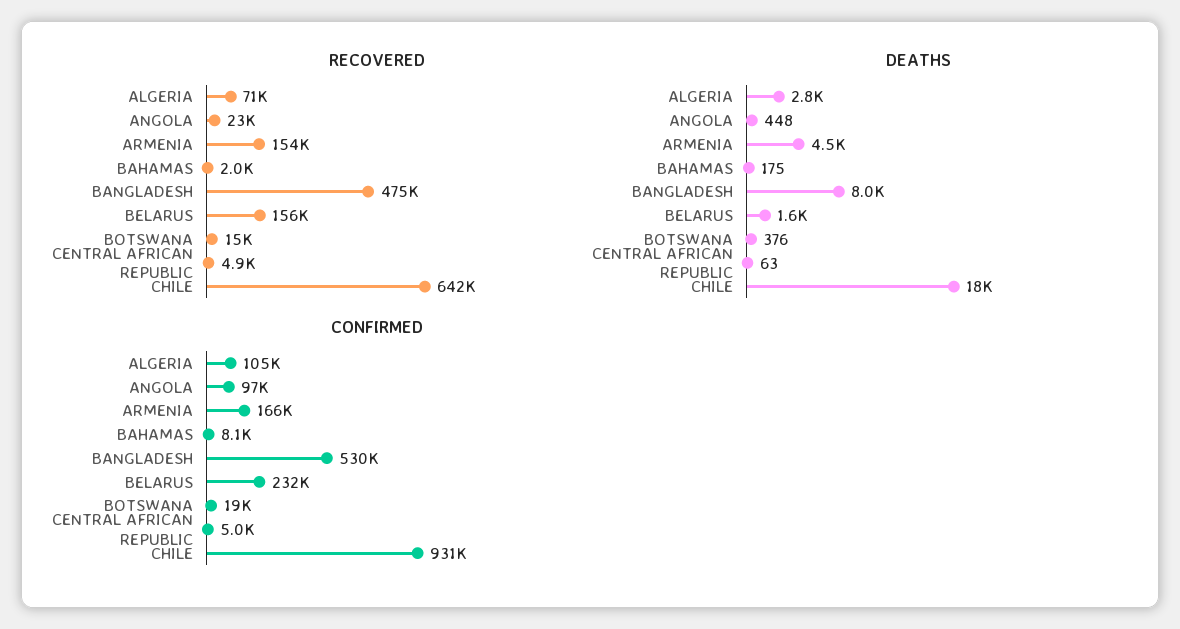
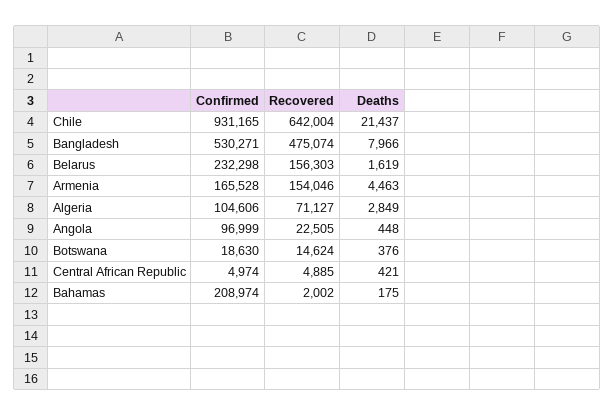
  {
    "RECOVERED": {
      "ALGERIA": 71127,
      "ANGOLA": 22505,
      "ARMENIA": 154046,
      "BAHAMAS": 2002,
      "BANGLADESH": 475074,
      "BELARUS": 156303,
      "BOTSWANA": 14624,
      "CENTRAL AFRICAN REPUBLIC": 4885,
      "CHILE": 642004
    },
    "DEATHS": {
      "ALGERIA": 2849,
      "ANGOLA": 448,
      "ARMENIA": 4463,
      "BAHAMAS": 175,
      "BANGLADESH": 7966,
      "BELARUS": 1619,
      "BOTSWANA": 376,
-     "CENTRAL AFRICAN REPUBLIC": 63,
+     "CENTRAL AFRICAN REPUBLIC": 421,
-     "CHILE": 18000
+     "CHILE": 21437
    },
    "CONFIRMED": {
      "ALGERIA": 104606,
      "ANGOLA": 96999,
      "ARMENIA": 165528,
-     "BAHAMAS": 8100,
+     "BAHAMAS": 208974,
      "BANGLADESH": 530271,
      "BELARUS": 232298,
      "BOTSWANA": 18630,
      "CENTRAL AFRICAN REPUBLIC": 4974,
      "CHILE": 931165
    }
  }

